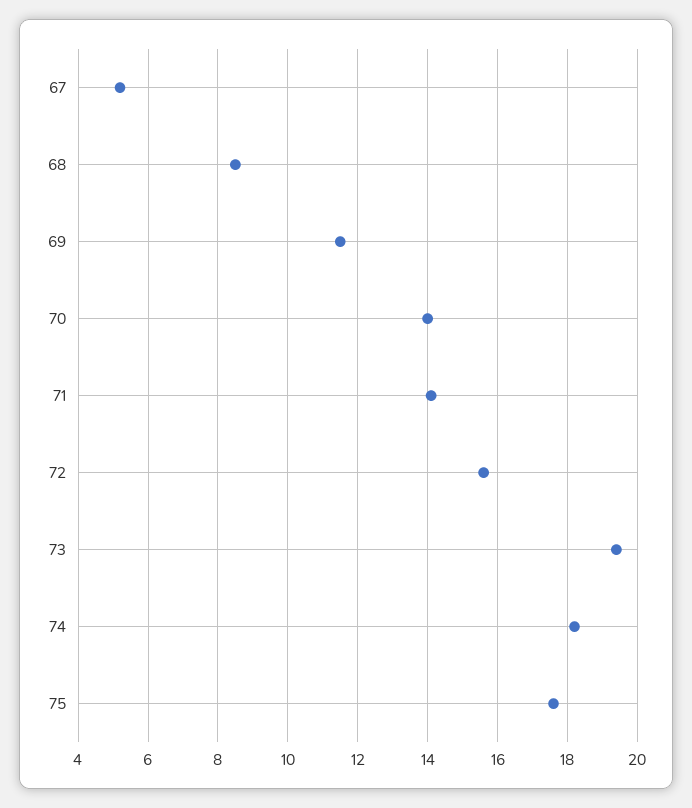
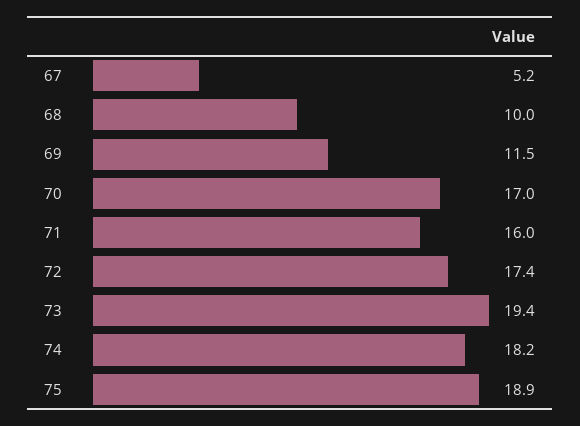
  {
    "67": 5.2,
-   "68": 8.5,
+   "68": 10,
    "69": 11.5,
-   "70": 14,
+   "70": 17,
-   "71": 14,
+   "71": 16,
-   "72": 15.5,
+   "72": 17.4,
    "73": 19.4,
    "74": 18.2,
-   "75": 17.5
+   "75": 18.9
  }

